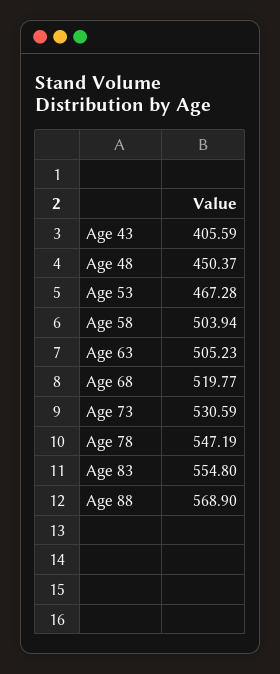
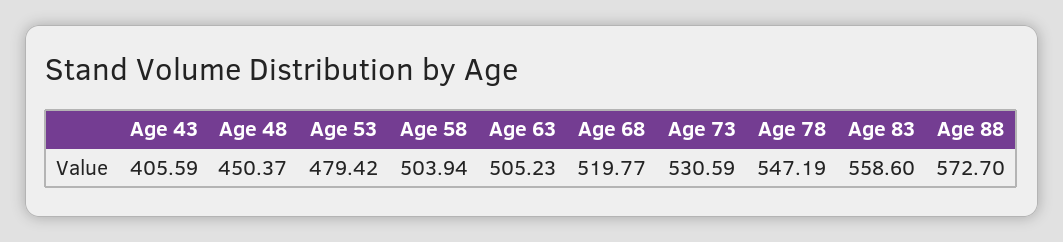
  {
    "Age 43": 405.59,
    "Age 48": 450.37,
-   "Age 53": 467.28,
+   "Age 53": 479.42,
    "Age 58": 503.94,
    "Age 63": 505.23,
    "Age 68": 519.77,
    "Age 73": 530.59,
    "Age 78": 547.19,
-   "Age 83": 554.8,
+   "Age 83": 558.6,
-   "Age 88": 568.9
+   "Age 88": 572.7
  }

